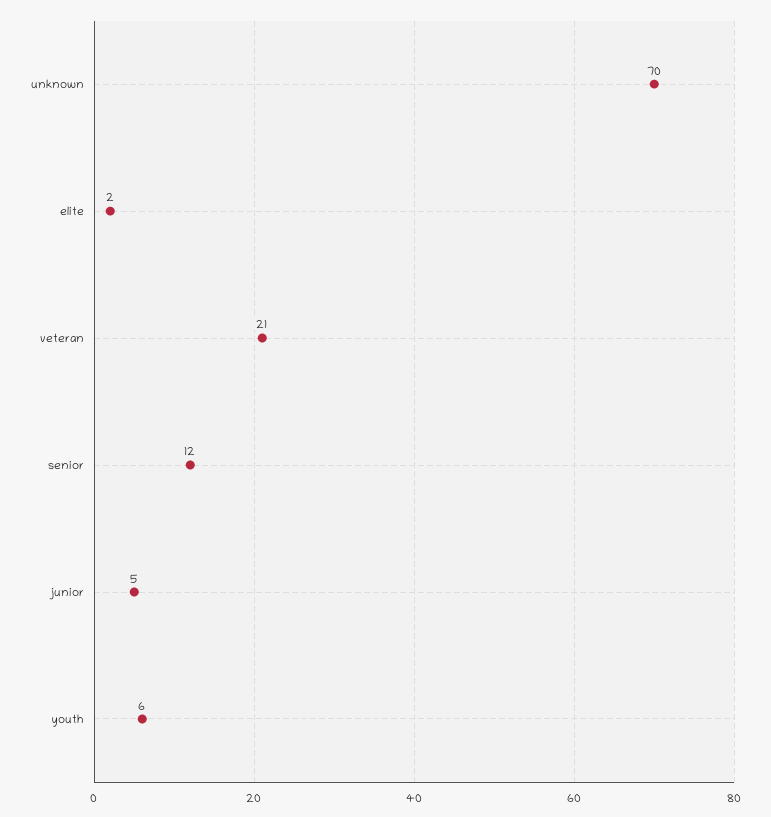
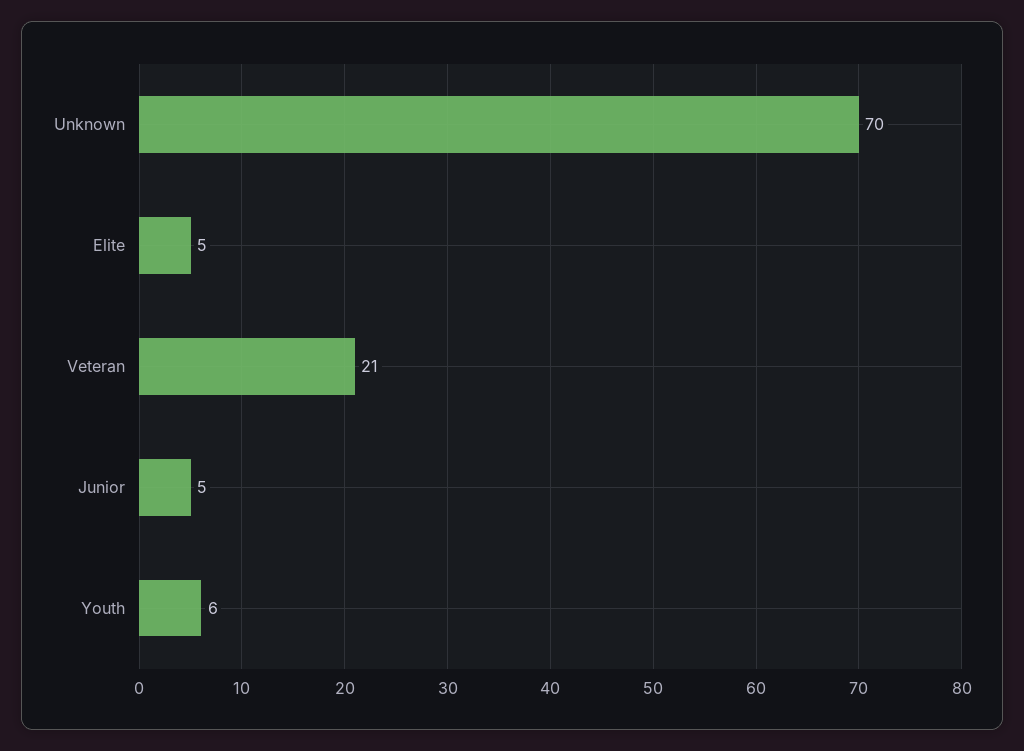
  {
    "unknown": 70,
-   "elite": 2,
+   "elite": 5,
    "veteran": 21,
-   "senior": 12,
    "junior": 5,
    "youth": 6
  }

